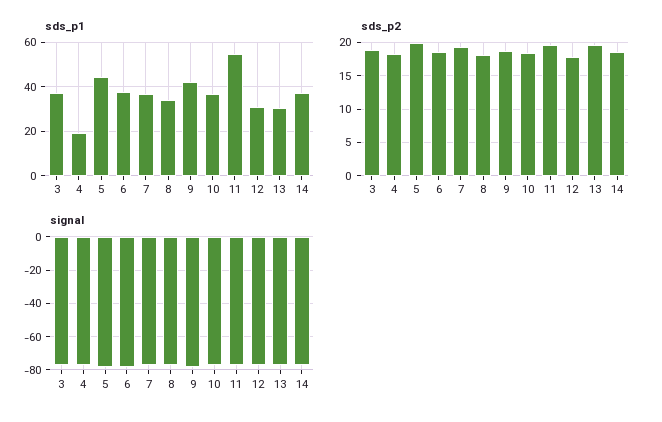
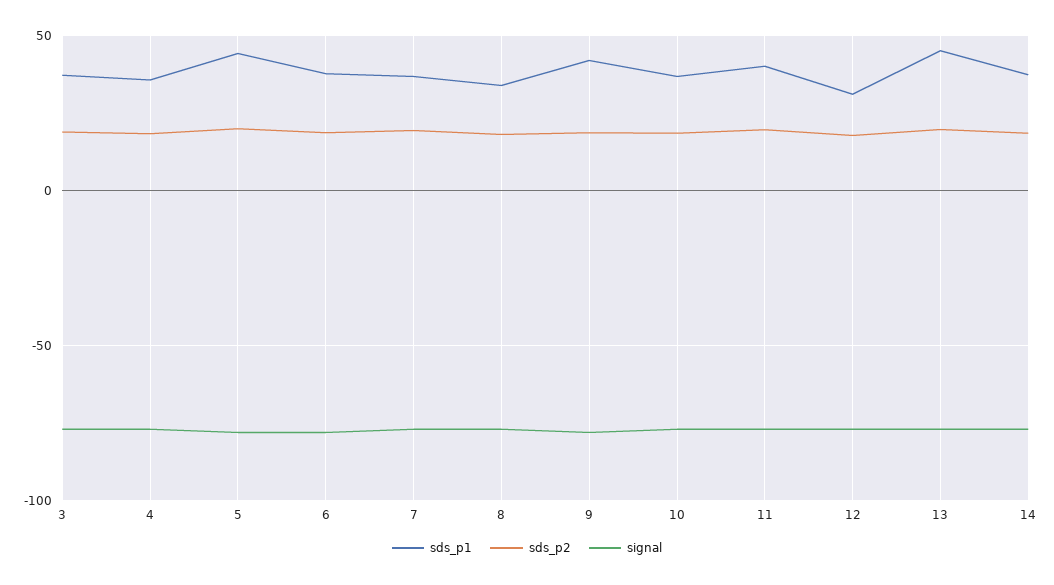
  {
    "sds_p1": {
      "3": 35,
-     "4": 20,
+     "4": 35,
      "5": 45,
      "6": 40,
      "7": 35,
      "8": 35,
      "9": 40,
      "10": 35,
-     "11": 55,
+     "11": 40,
      "12": 30,
-     "13": 30,
+     "13": 45,
      "14": 35
    },
    "sds_p2": {
      "3": 19,
      "4": 18,
      "5": 20,
      "6": 19,
      "7": 19,
      "8": 18,
      "9": 19,
      "10": 18,
      "11": 20,
      "12": 18,
      "13": 20,
      "14": 19
    },
    "signal": {
      "3": -75,
      "4": -75,
      "5": -80,
      "6": -80,
      "7": -75,
      "8": -75,
      "9": -80,
      "10": -75,
      "11": -75,
      "12": -75,
      "13": -75,
      "14": -75
    }
  }

